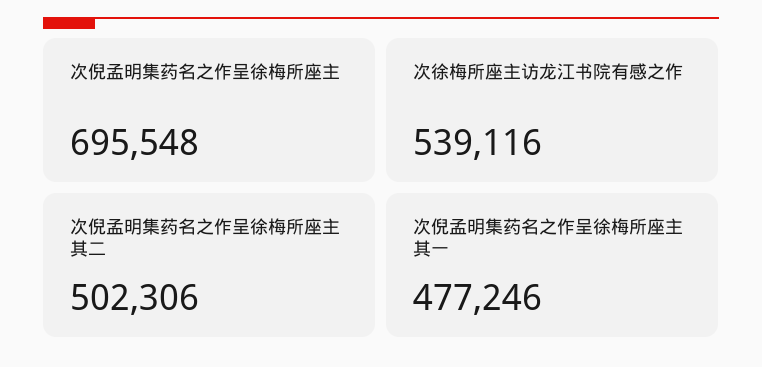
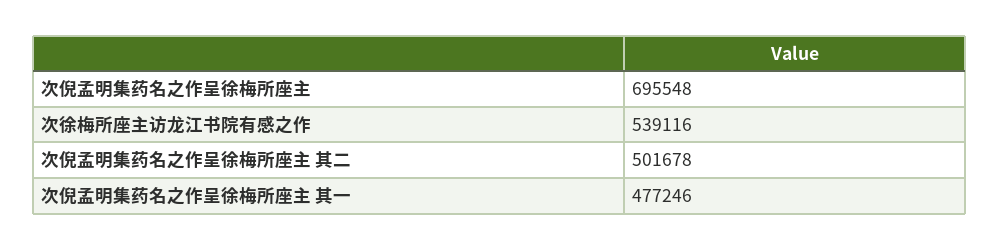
  {
    "次倪孟明集药名之作呈徐梅所座主": 695548,
    "次徐梅所座主访龙江书院有感之作": 539116,
-   "次倪孟明集药名之作呈徐梅所座主 其二": 502306,
+   "次倪孟明集药名之作呈徐梅所座主 其二": 501678,
    "次倪孟明集药名之作呈徐梅所座主 其一": 477246
  }

